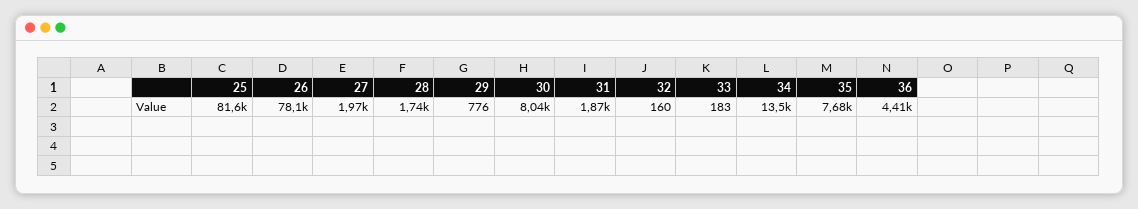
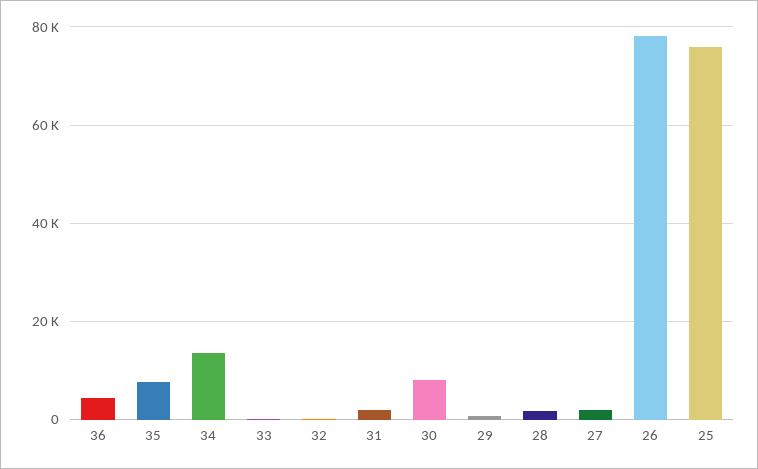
  {
-   "25": 81600,
+   "25": 76000,
    "26": 78100,
    "27": 1970,
    "28": 1740,
    "29": 776,
    "30": 8040,
    "31": 1870,
    "32": 160,
    "33": 183,
    "34": 13500,
    "35": 7680,
    "36": 4410
  }

